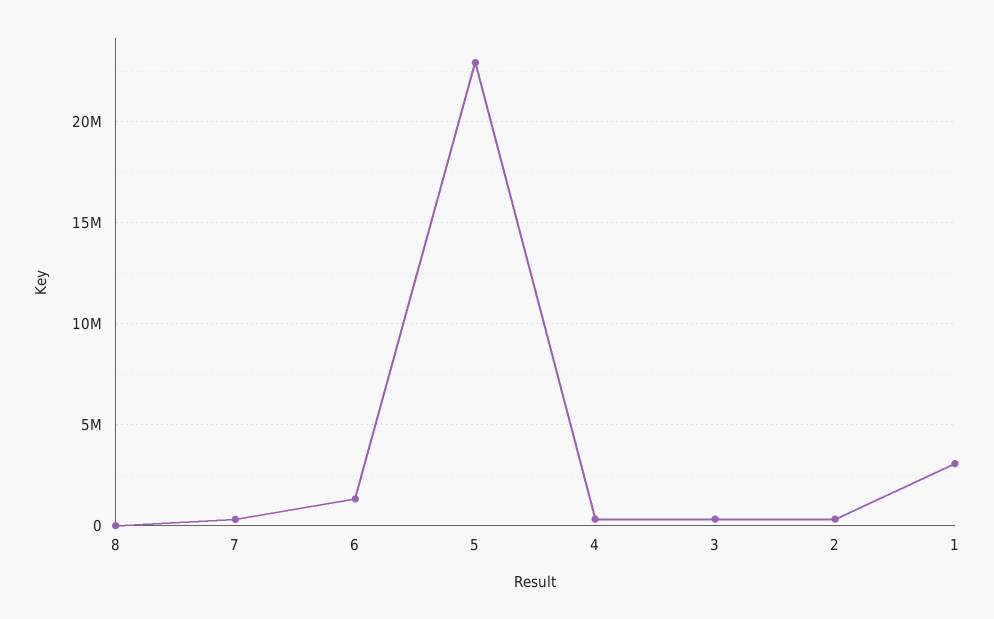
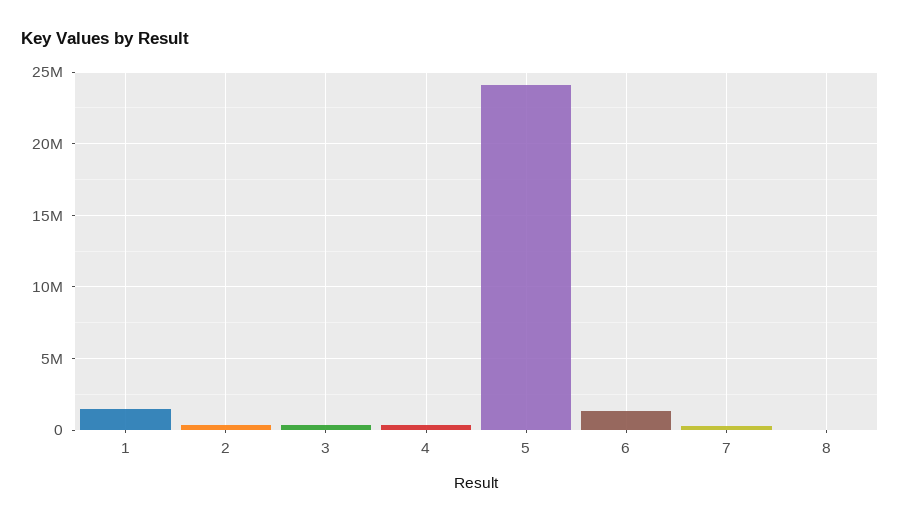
  {
    "8": 0,
    "7": 500000,
    "6": 1500000,
-   "5": 23000000,
+   "5": 24000000,
    "4": 500000,
    "3": 500000,
    "2": 500000,
-   "1": 3000000
+   "1": 1500000
  }

